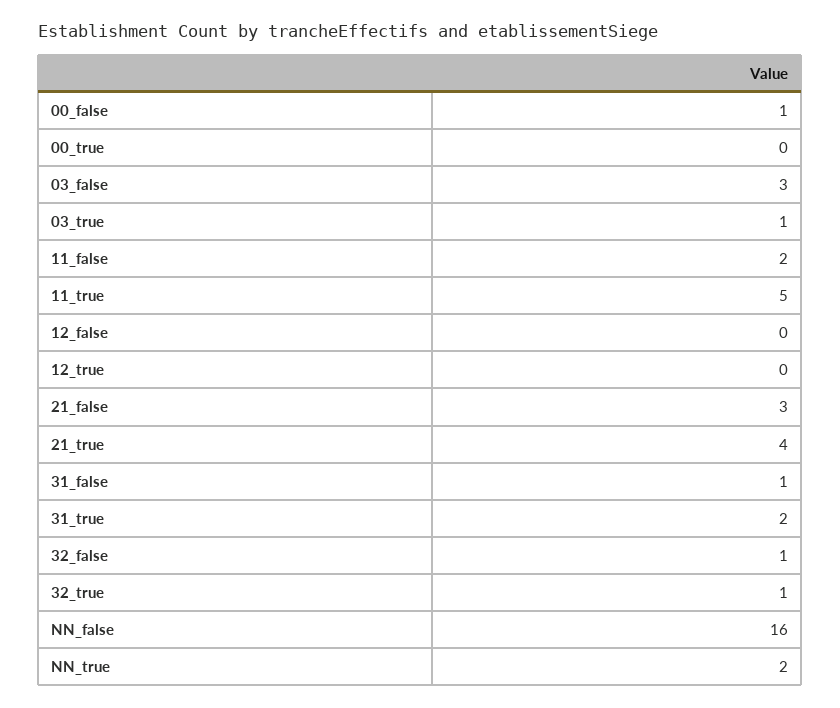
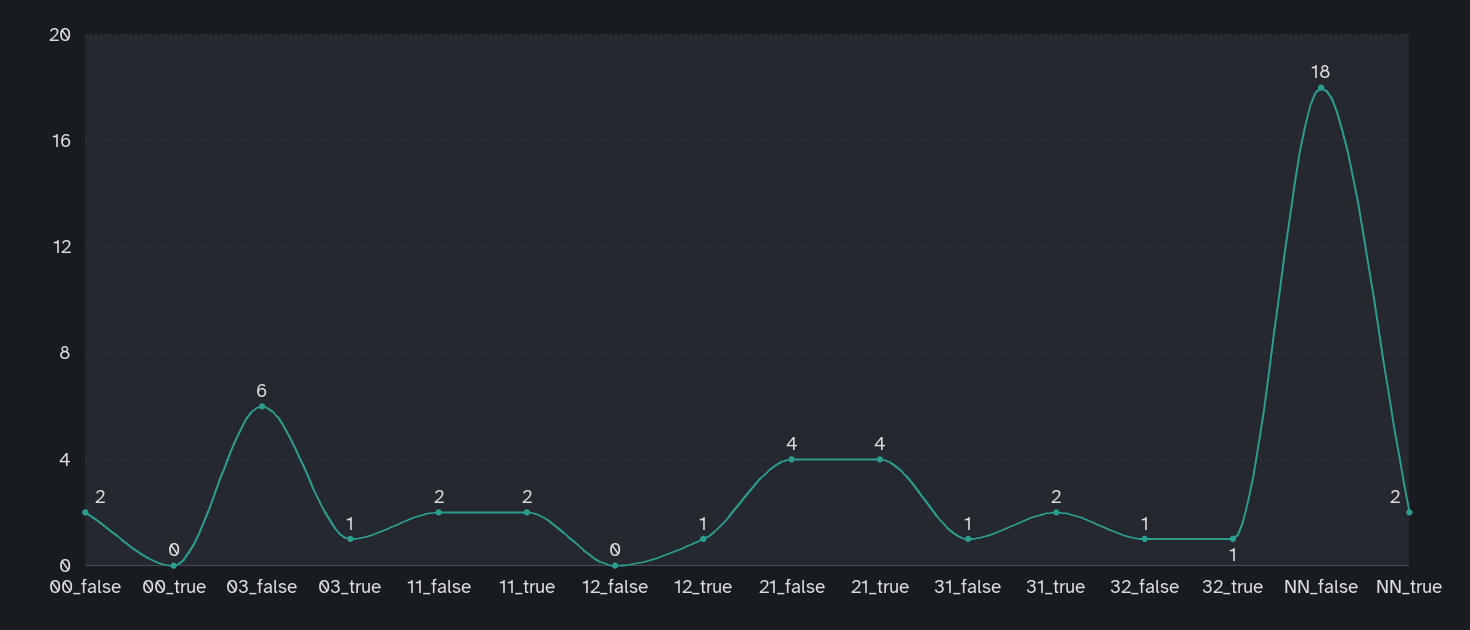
  {
-   "00_false": 1,
+   "00_false": 2,
    "00_true": 0,
-   "03_false": 3,
+   "03_false": 6,
    "03_true": 1,
    "11_false": 2,
-   "11_true": 5,
+   "11_true": 2,
    "12_false": 0,
-   "12_true": 0,
+   "12_true": 1,
-   "21_false": 3,
+   "21_false": 4,
    "21_true": 4,
    "31_false": 1,
    "31_true": 2,
    "32_false": 1,
    "32_true": 1,
-   "NN_false": 16,
+   "NN_false": 18,
    "NN_true": 2
  }

